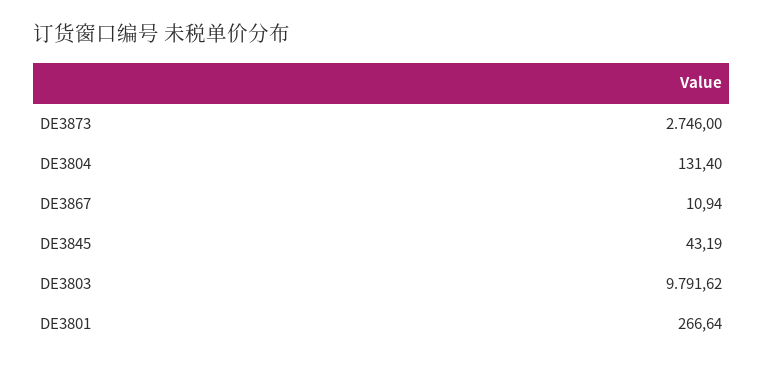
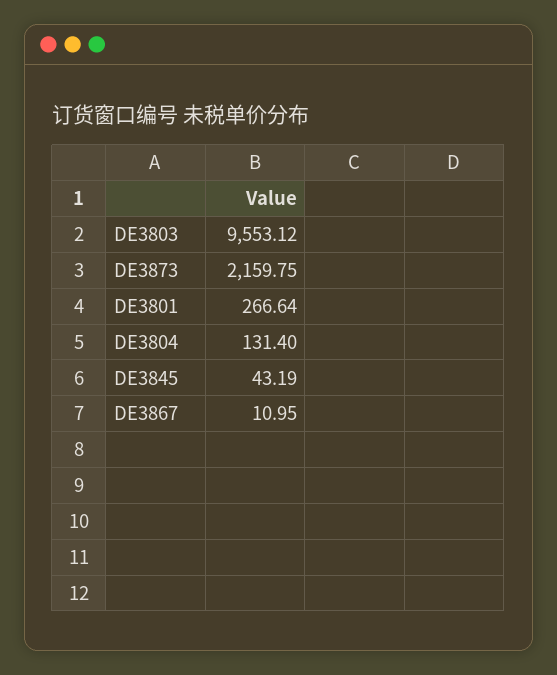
  {
-   "DE3873": 2746,
+   "DE3873": 2159.75,
    "DE3804": 131.4,
-   "DE3867": 10.94,
+   "DE3867": 10.95,
    "DE3845": 43.19,
-   "DE3803": 9791.62,
+   "DE3803": 9553.12,
    "DE3801": 266.64
  }

